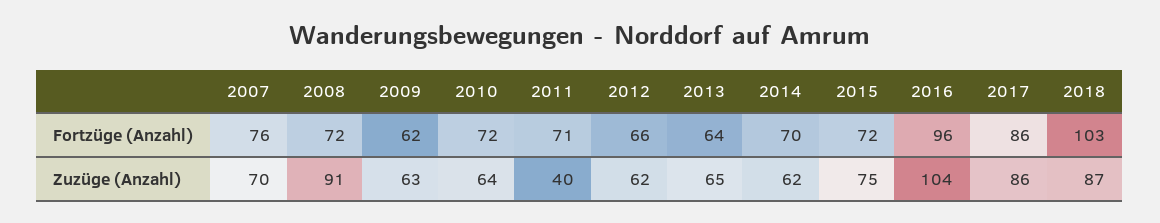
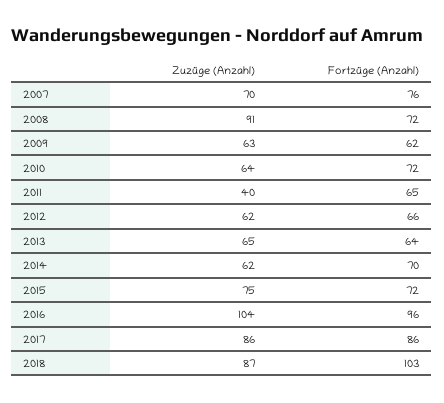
  {
    "2007": {
      "Fortzüge (Anzahl)": 76,
      "Zuzüge (Anzahl)": 70
    },
    "2008": {
      "Fortzüge (Anzahl)": 72,
      "Zuzüge (Anzahl)": 91
    },
    "2009": {
      "Fortzüge (Anzahl)": 62,
      "Zuzüge (Anzahl)": 63
    },
    "2010": {
      "Fortzüge (Anzahl)": 72,
      "Zuzüge (Anzahl)": 64
    },
    "2011": {
-     "Fortzüge (Anzahl)": 71,
+     "Fortzüge (Anzahl)": 65,
      "Zuzüge (Anzahl)": 40
    },
    "2012": {
      "Fortzüge (Anzahl)": 66,
      "Zuzüge (Anzahl)": 62
    },
    "2013": {
      "Fortzüge (Anzahl)": 64,
      "Zuzüge (Anzahl)": 65
    },
    "2014": {
      "Fortzüge (Anzahl)": 70,
      "Zuzüge (Anzahl)": 62
    },
    "2015": {
      "Fortzüge (Anzahl)": 72,
      "Zuzüge (Anzahl)": 75
    },
    "2016": {
      "Fortzüge (Anzahl)": 96,
      "Zuzüge (Anzahl)": 104
    },
    "2017": {
      "Fortzüge (Anzahl)": 86,
      "Zuzüge (Anzahl)": 86
    },
    "2018": {
      "Fortzüge (Anzahl)": 103,
      "Zuzüge (Anzahl)": 87
    }
  }

